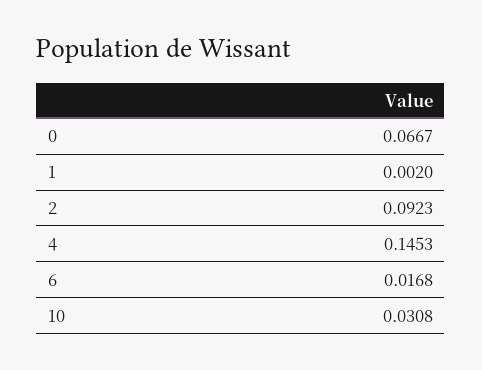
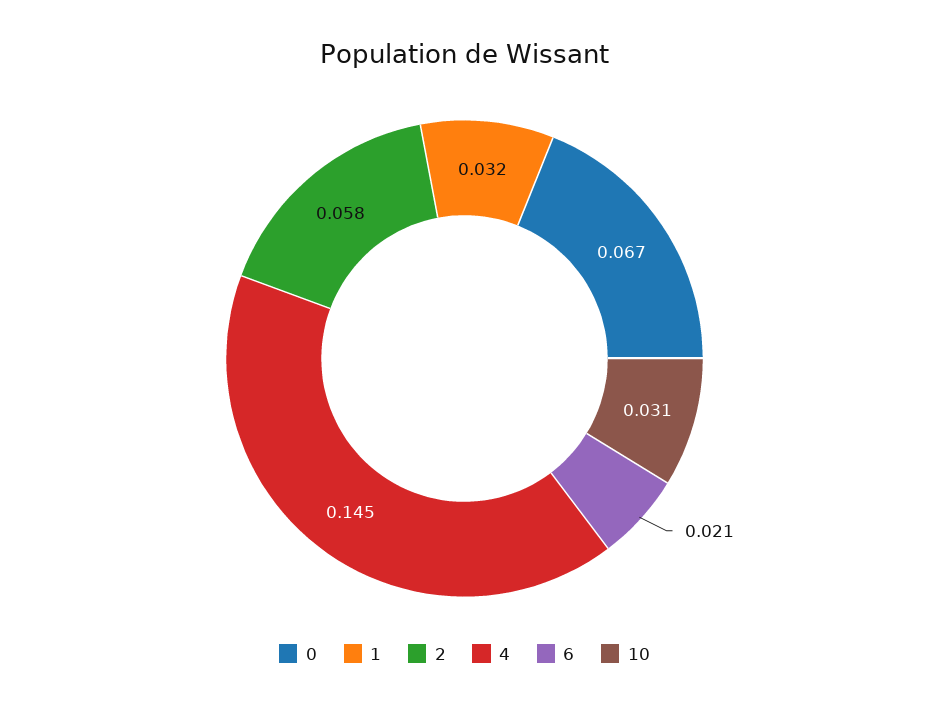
  {
    "0": 0.0667,
-   "1": 0.002,
+   "1": 0.032,
-   "2": 0.0923,
+   "2": 0.058,
    "4": 0.1453,
-   "6": 0.0168,
+   "6": 0.021,
    "10": 0.0308
  }

